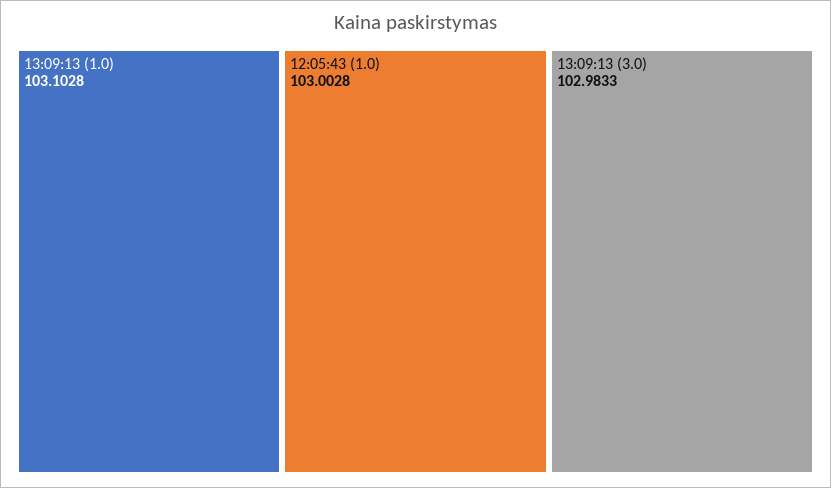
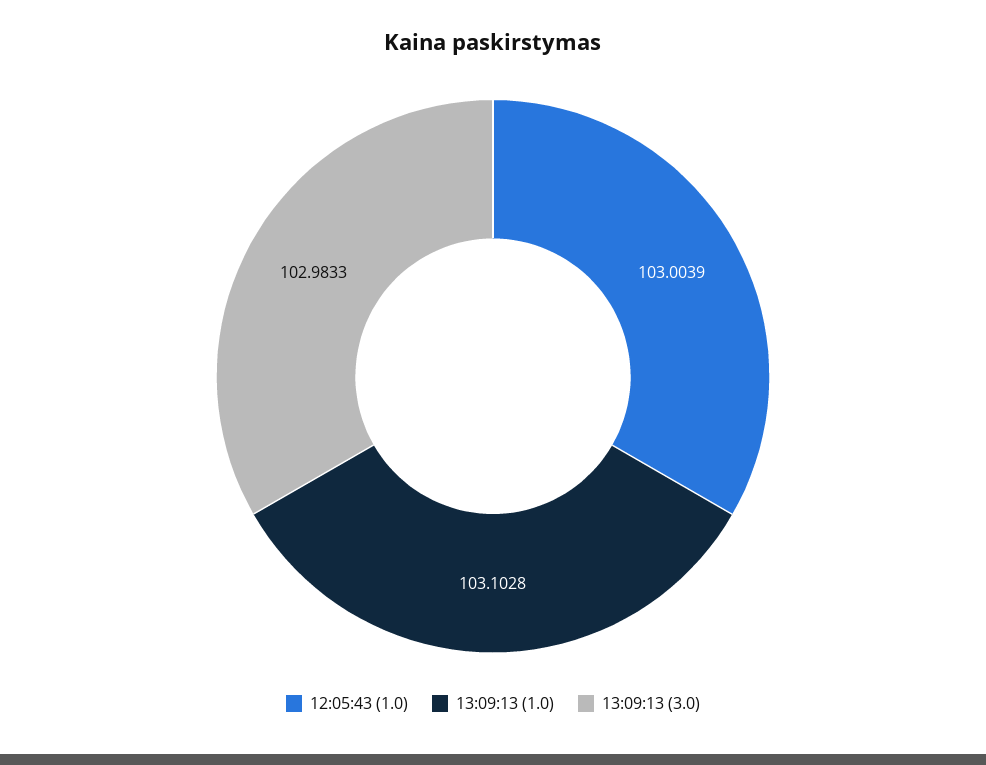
  {
    "13:09:13 (1.0)": 103.1028,
-   "12:05:43 (1.0)": 103.0028,
+   "12:05:43 (1.0)": 103.0039,
    "13:09:13 (3.0)": 102.9833
  }

